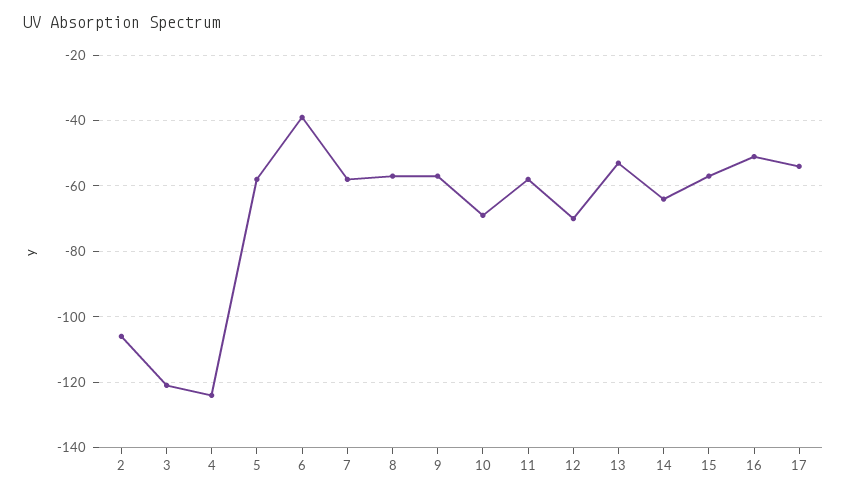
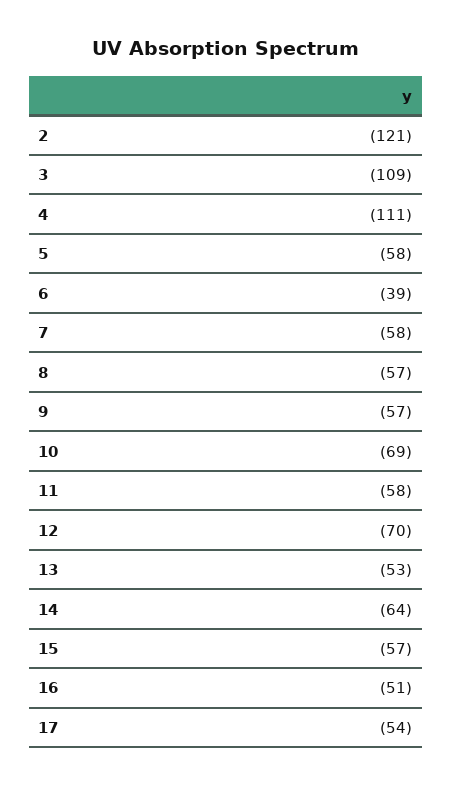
  {
-   "2": -105,
+   "2": -121,
-   "3": -120,
+   "3": -109,
-   "4": -125,
+   "4": -111,
    "5": -58,
    "6": -39,
    "7": -58,
    "8": -57,
    "9": -57,
    "10": -69,
    "11": -58,
    "12": -70,
    "13": -53,
    "14": -64,
    "15": -57,
    "16": -51,
    "17": -54
  }

